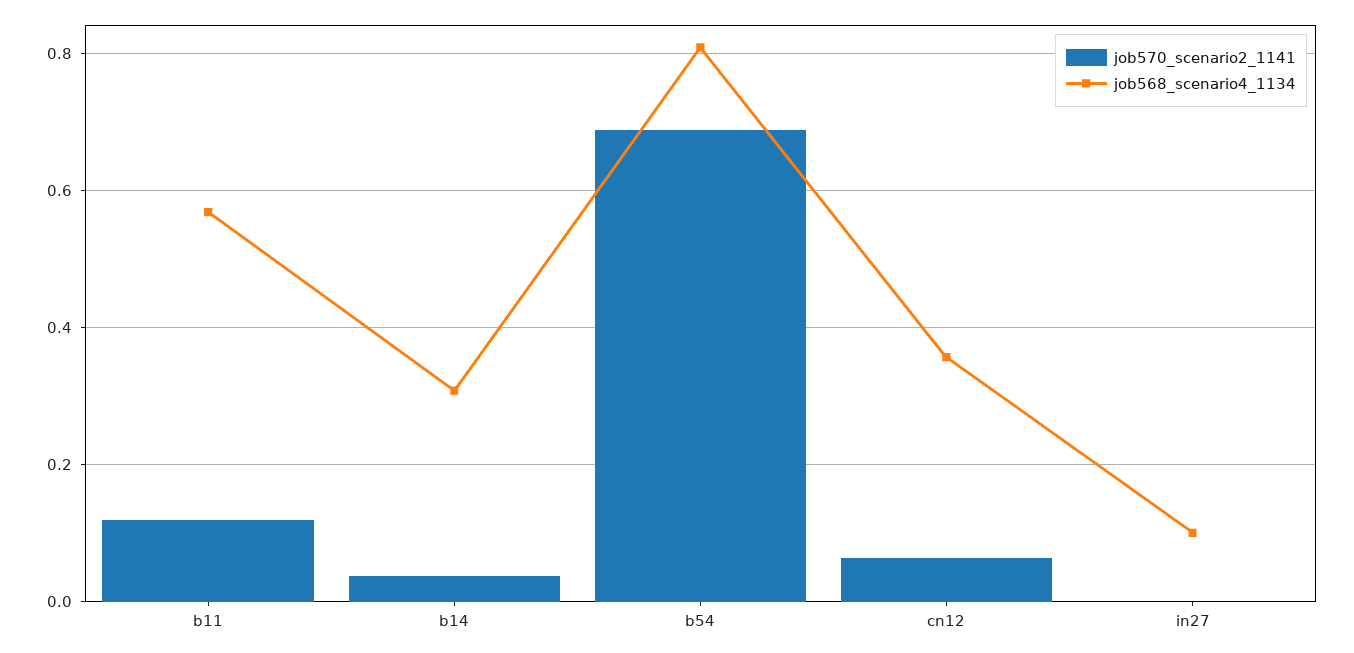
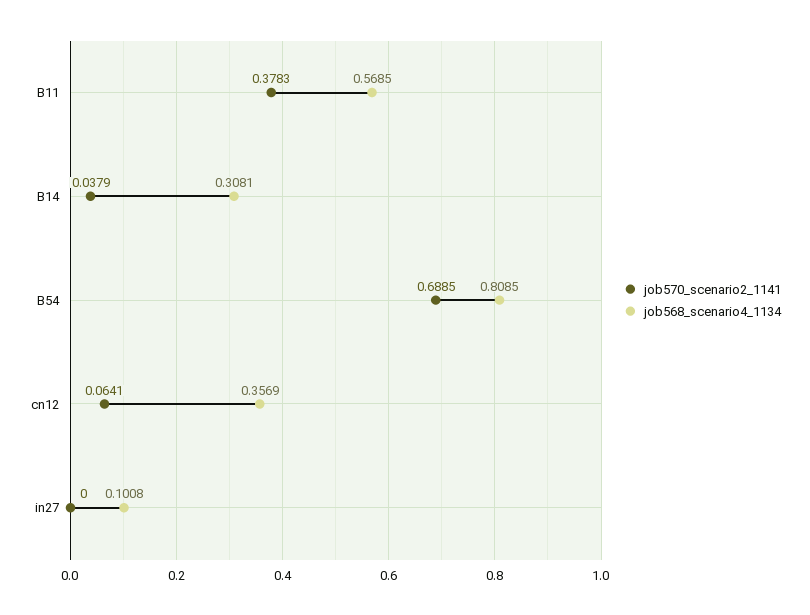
  {
    "job570_scenario2_1141": {
-     "b11": 0.12,
+     "b11": 0.3783,
      "b14": 0.0379,
      "b54": 0.6885,
      "cn12": 0.0641,
      "in27": 0
    },
    "job568_scenario4_1134": {
      "b11": 0.5685,
      "b14": 0.3081,
      "b54": 0.8085,
      "cn12": 0.3569,
      "in27": 0.1008
    }
  }

